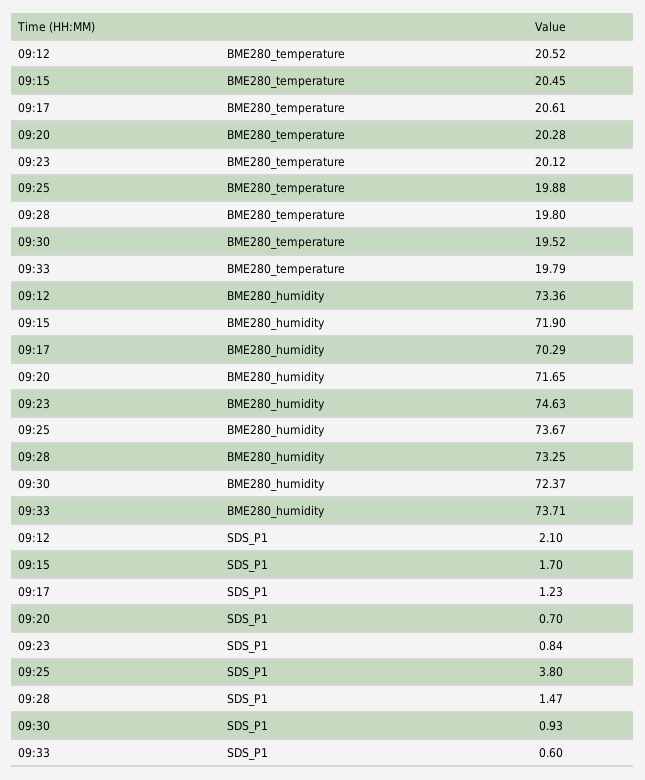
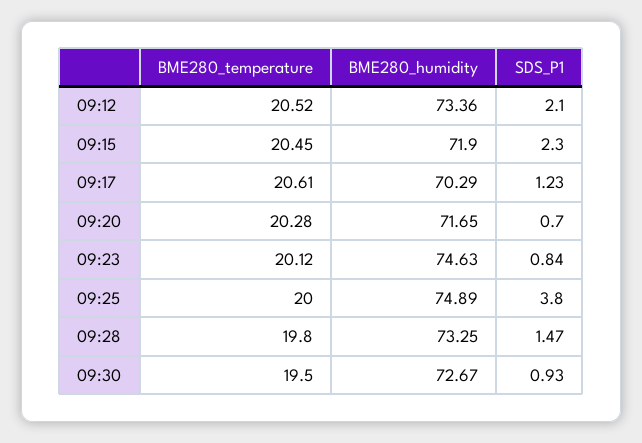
  {
    "09:12": {
      "BME280_temperature": 20.52,
      "BME280_humidity": 73.36,
      "SDS_P1": 2.1
    },
    "09:15": {
      "BME280_temperature": 20.45,
      "BME280_humidity": 71.9,
-     "SDS_P1": 1.7
+     "SDS_P1": 2.3
    },
    "09:17": {
      "BME280_temperature": 20.61,
      "BME280_humidity": 70.29,
      "SDS_P1": 1.23
    },
    "09:20": {
      "BME280_temperature": 20.28,
      "BME280_humidity": 71.65,
      "SDS_P1": 0.7
    },
    "09:23": {
      "BME280_temperature": 20.12,
      "BME280_humidity": 74.63,
      "SDS_P1": 0.84
    },
    "09:25": {
-     "BME280_temperature": 19.88,
+     "BME280_temperature": 20,
-     "BME280_humidity": 73.67,
+     "BME280_humidity": 74.89,
      "SDS_P1": 3.8
    },
    "09:28": {
      "BME280_temperature": 19.8,
      "BME280_humidity": 73.25,
      "SDS_P1": 1.47
    },
    "09:30": {
-     "BME280_temperature": 19.52,
+     "BME280_temperature": 19.5,
-     "BME280_humidity": 72.37,
+     "BME280_humidity": 72.67,
      "SDS_P1": 0.93
-   },
+   }
-   "09:33": {
-     "BME280_temperature": 19.79,
-     "BME280_humidity": 73.71,
-     "SDS_P1": 0.6
-   }
  }

